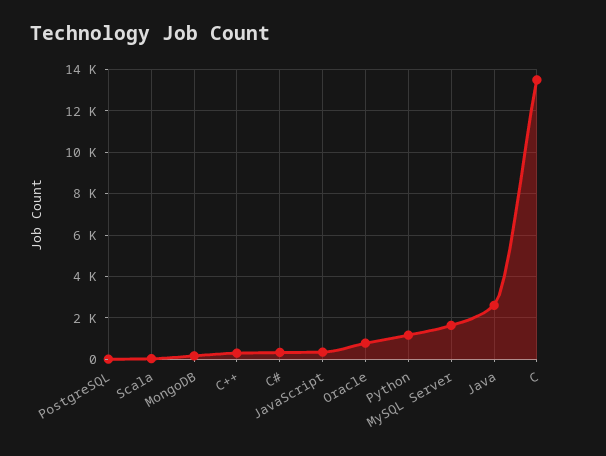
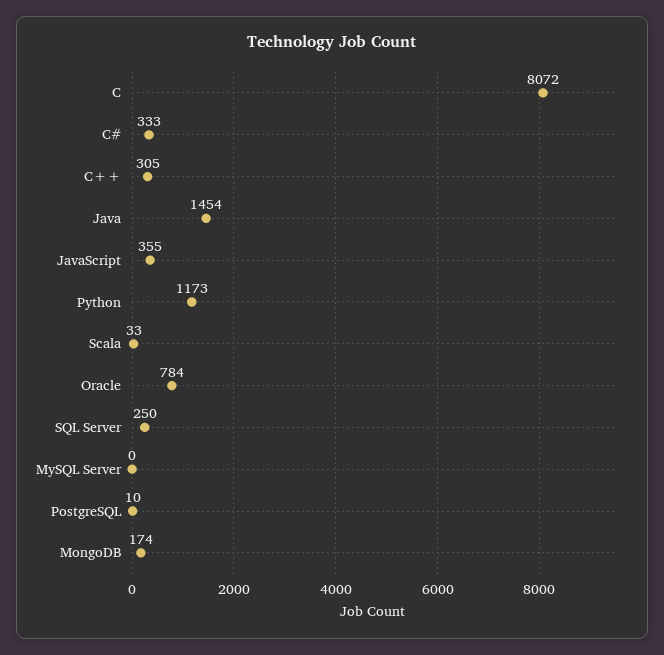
  {
    "PostgreSQL": 10,
    "Scala": 33,
    "MongoDB": 174,
    "C++": 305,
    "C#": 333,
    "JavaScript": 355,
    "Oracle": 784,
    "Python": 1173,
-   "MySQL Server": 1500,
+   "MySQL Server": 0,
-   "Java": 2500,
+   "Java": 1454,
-   "C": 13500
+   "C": 8072,
+   "SQL Server": 250
  }

